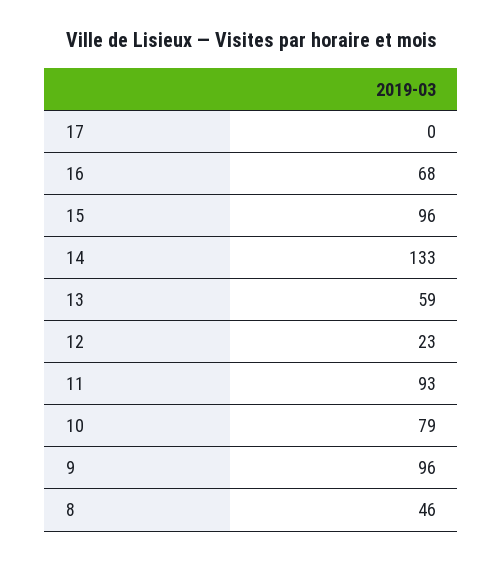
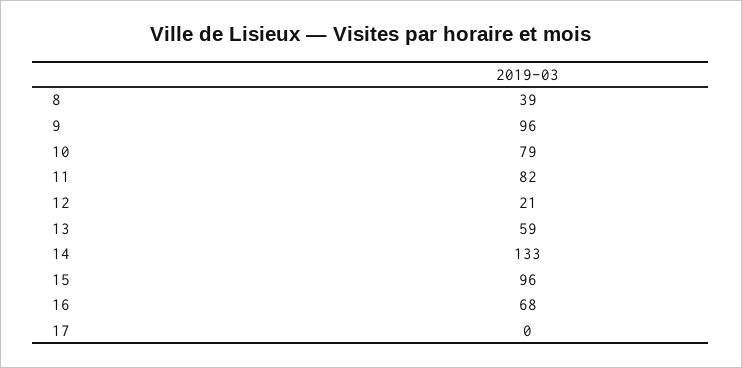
  {
    "17": 0,
    "16": 68,
    "15": 96,
    "14": 133,
    "13": 59,
-   "12": 23,
+   "12": 21,
-   "11": 93,
+   "11": 82,
    "10": 79,
    "9": 96,
-   "8": 46
+   "8": 39
  }

